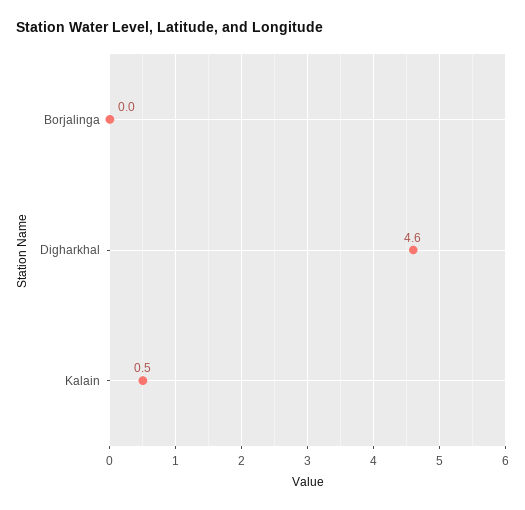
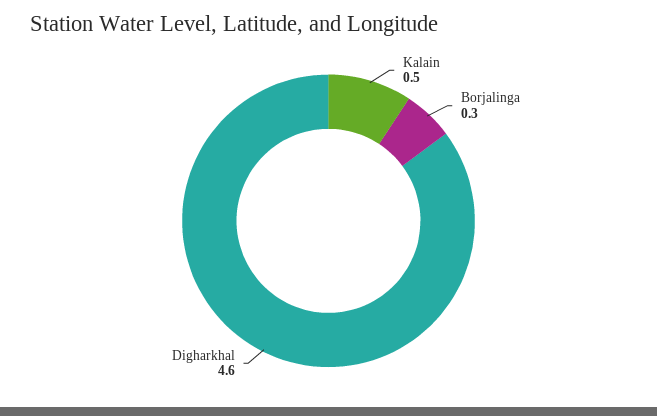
  {
-   "Borjalinga": 0,
+   "Borjalinga": 0.3,
    "Digharkhal": 4.6,
    "Kalain": 0.5
  }

